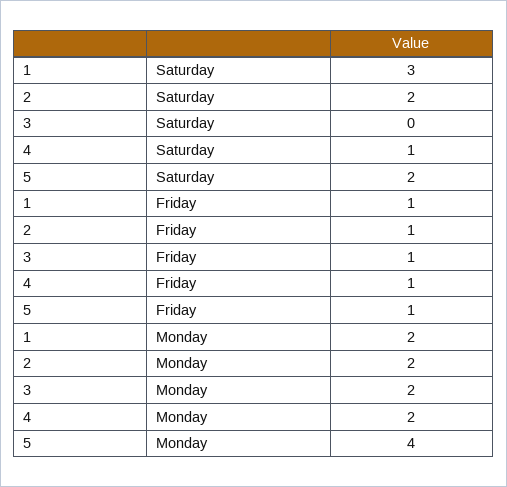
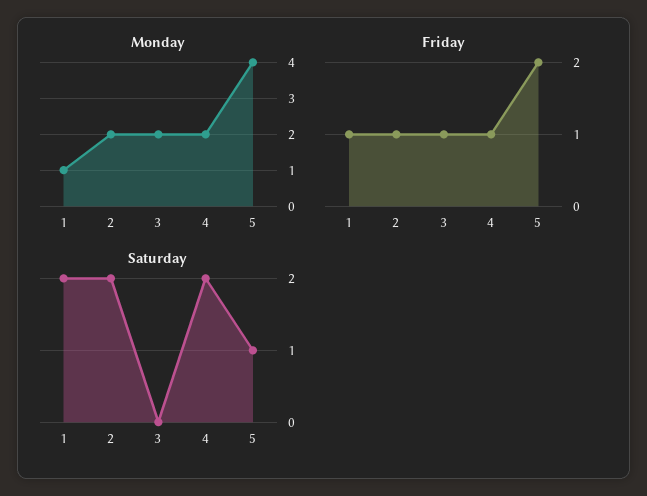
  {
    "Saturday": {
-     "1": 3,
+     "1": 2,
      "2": 2,
      "3": 0,
-     "4": 1,
+     "4": 2,
-     "5": 2
+     "5": 1
    },
    "Friday": {
      "1": 1,
      "2": 1,
      "3": 1,
      "4": 1,
-     "5": 1
+     "5": 2
    },
    "Monday": {
-     "1": 2,
+     "1": 1,
      "2": 2,
      "3": 2,
      "4": 2,
      "5": 4
    }
  }

